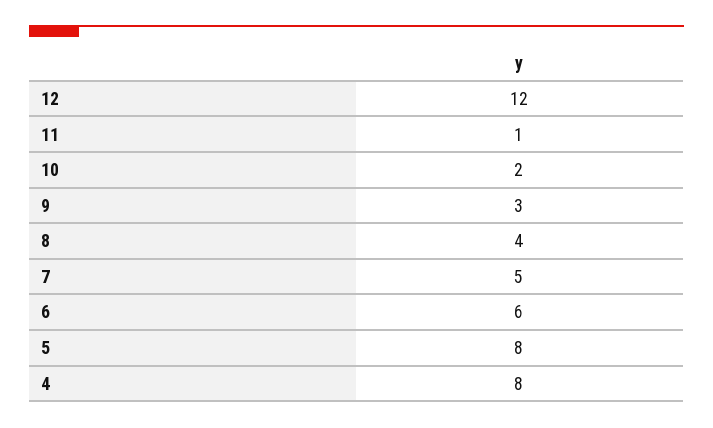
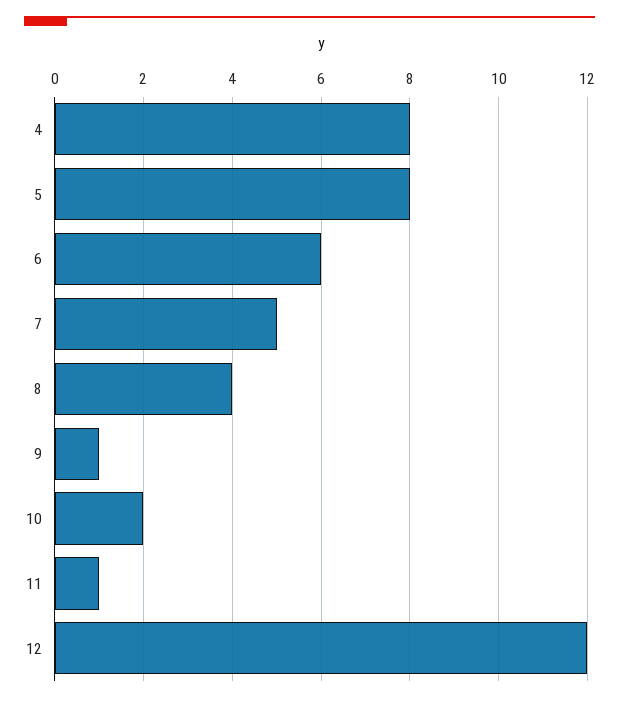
  {
    "12": 12,
    "11": 1,
    "10": 2,
-   "9": 3,
+   "9": 1,
    "8": 4,
    "7": 5,
    "6": 6,
    "5": 8,
    "4": 8
  }

